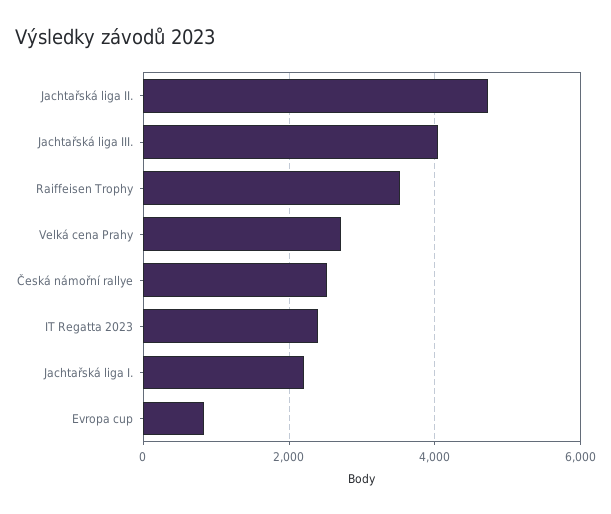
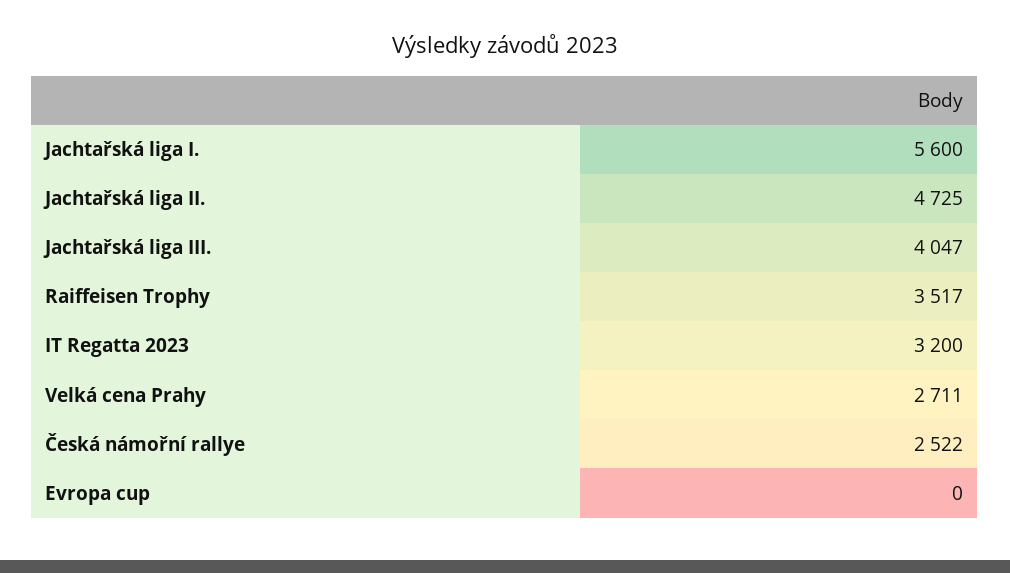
  {
    "Jachtařská liga II.": 4725,
    "Jachtařská liga III.": 4047,
    "Raiffeisen Trophy": 3517,
    "Velká cena Prahy": 2711,
    "Česká námořní rallye": 2522,
-   "IT Regatta 2023": 2400,
+   "IT Regatta 2023": 3200,
-   "Jachtařská liga I.": 2200,
+   "Jachtařská liga I.": 5600,
-   "Evropa cup": 800
+   "Evropa cup": 0
  }

